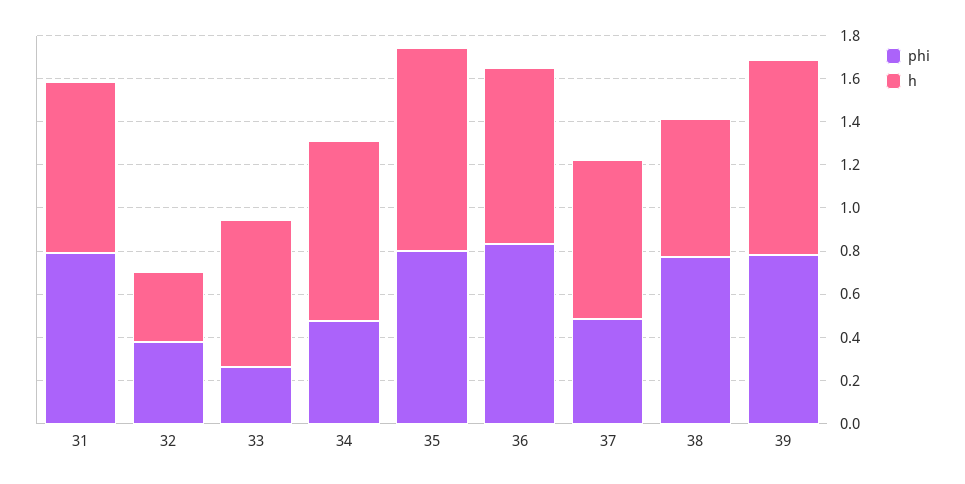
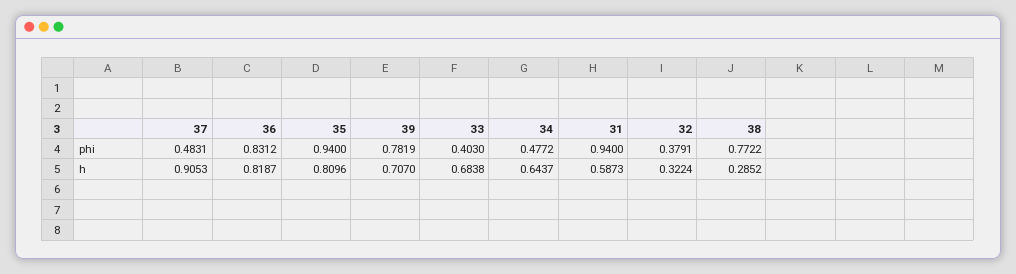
  {
    "phi": {
-     "31": 0.8,
+     "31": 0.94,
      "32": 0.3791,
-     "33": 0.25,
+     "33": 0.403,
      "34": 0.4772,
-     "35": 0.8,
+     "35": 0.94,
      "36": 0.8312,
      "37": 0.4831,
      "38": 0.7722,
      "39": 0.7819
    },
    "h": {
-     "31": 0.8,
+     "31": 0.5873,
      "32": 0.3224,
      "33": 0.6838,
-     "34": 0.85,
+     "34": 0.6437,
-     "35": 0.95,
+     "35": 0.8096,
      "36": 0.8187,
-     "37": 0.75,
+     "37": 0.9053,
-     "38": 0.65,
+     "38": 0.2852,
-     "39": 0.9
+     "39": 0.707
    }
  }

